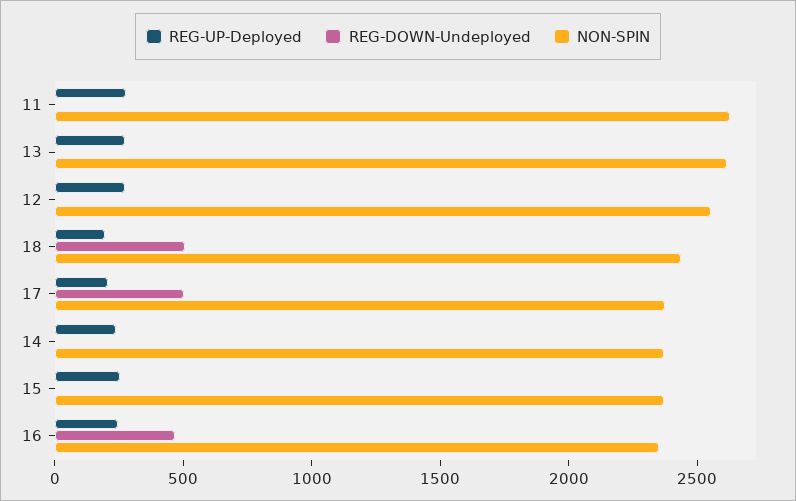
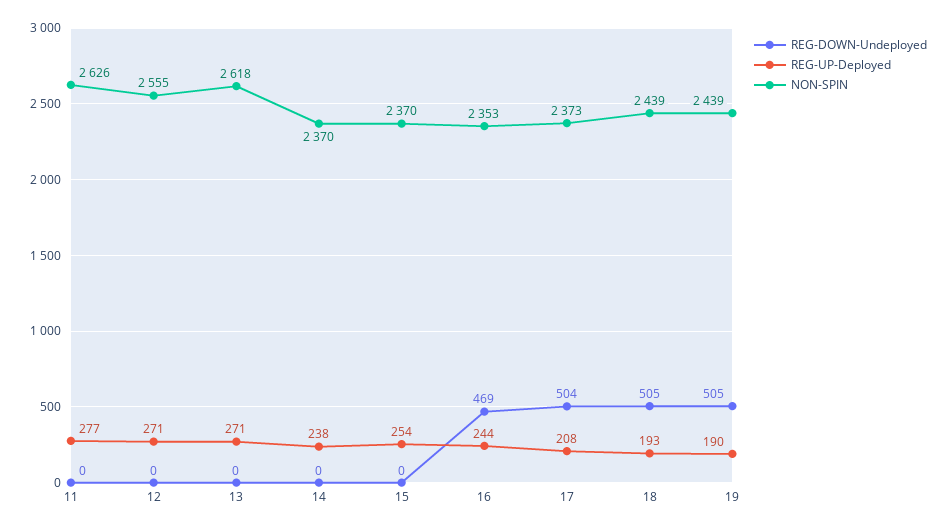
  {
    "REG-UP-Deployed": {
      "11": 277,
      "13": 271,
      "12": 271,
      "18": 193,
      "17": 208,
      "14": 238,
      "15": 254,
-     "16": 244
+     "16": 244,
+     "19": 190
    },
    "REG-DOWN-Undeployed": {
      "11": 0,
      "13": 0,
      "12": 0,
      "18": 505,
      "17": 504,
      "14": 0,
      "15": 0,
-     "16": 469
+     "16": 469,
+     "19": 505
    },
    "NON-SPIN": {
      "11": 2626,
      "13": 2618,
      "12": 2555,
      "18": 2439,
      "17": 2373,
      "14": 2370,
      "15": 2370,
-     "16": 2353
+     "16": 2353,
+     "19": 2439
    }
  }

